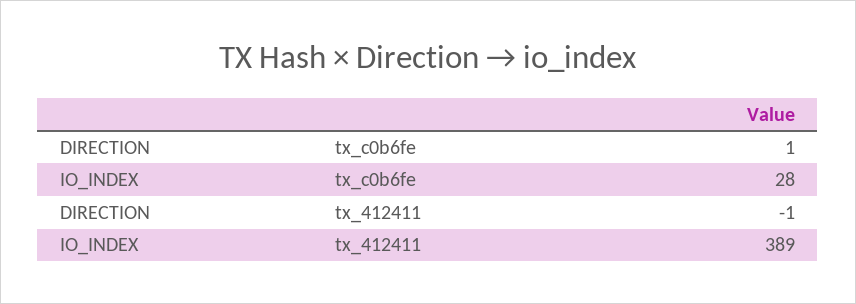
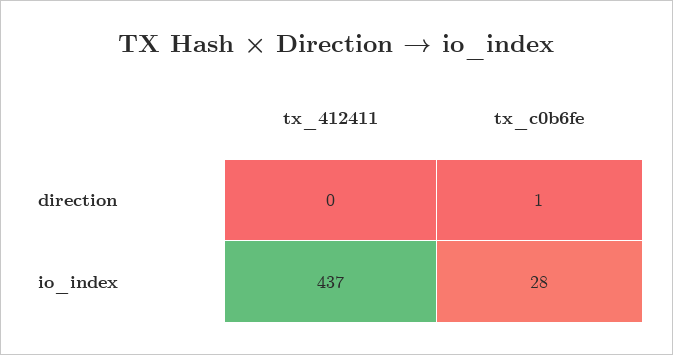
  {
    "DIRECTION": {
      "tx_c0b6fe": 1,
-     "tx_412411": -1
+     "tx_412411": 0
    },
    "IO_INDEX": {
      "tx_c0b6fe": 28,
-     "tx_412411": 389
+     "tx_412411": 437
    }
  }

